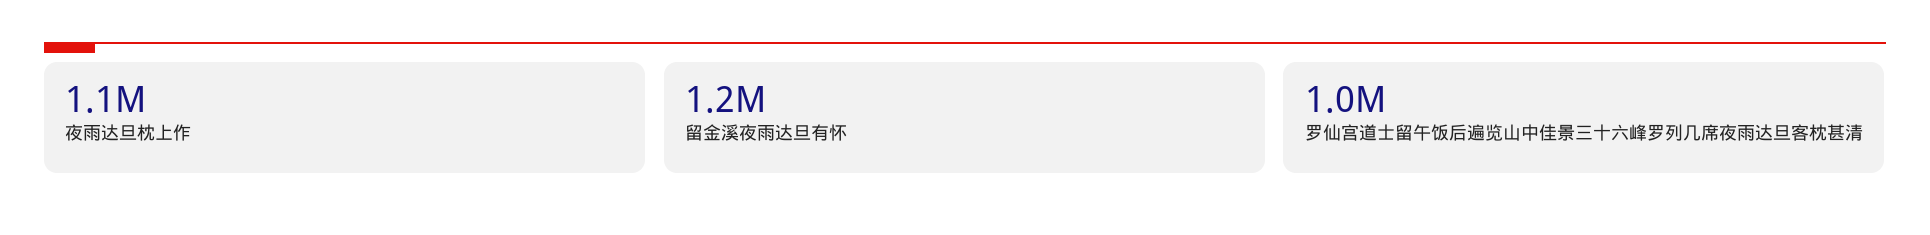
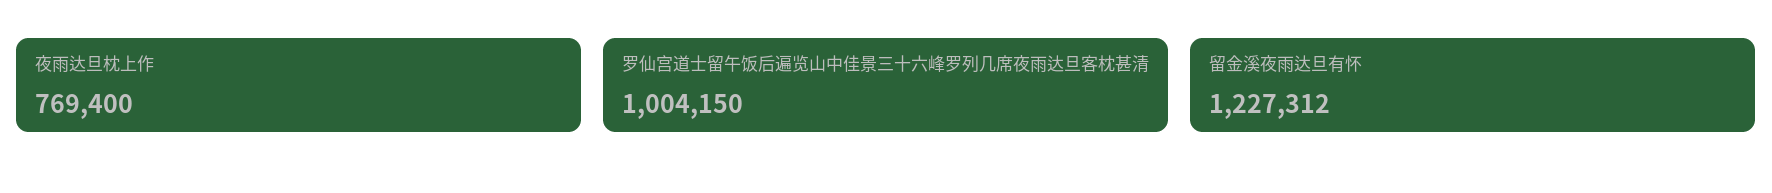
  {
-   "夜雨达旦枕上作": 1100000,
+   "夜雨达旦枕上作": 769400,
    "留金溪夜雨达旦有怀": 1227312,
    "罗仙宫道士留午饭后遍览山中佳景三十六峰罗列几席夜雨达旦客枕甚清": 1004150
  }

